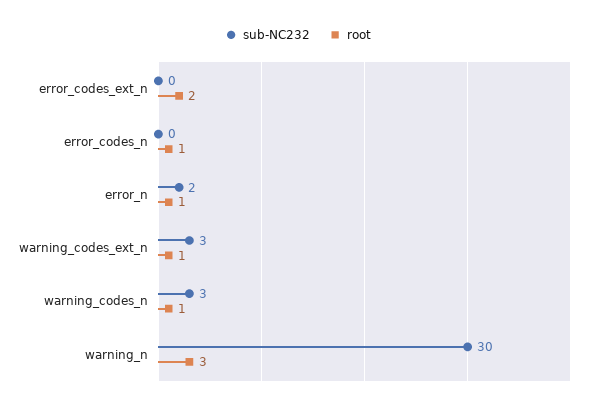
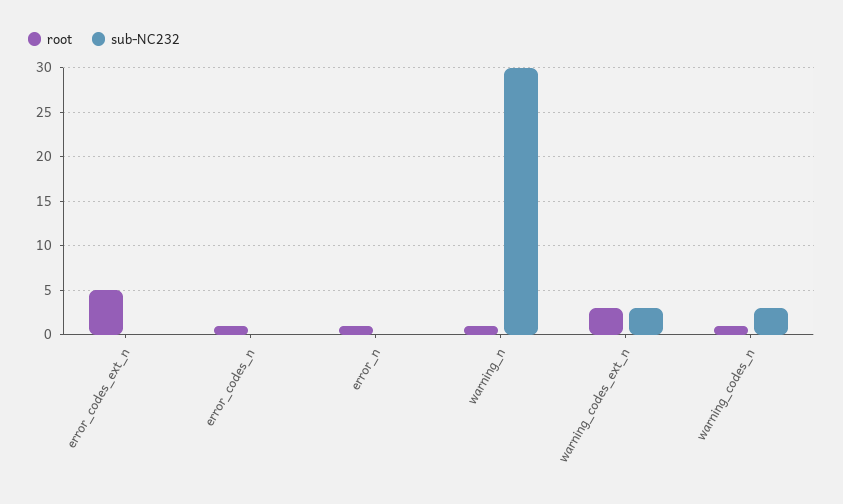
  {
    "sub-NC232": {
      "error_codes_ext_n": 0,
      "error_codes_n": 0,
-     "error_n": 2,
+     "error_n": 0,
      "warning_codes_ext_n": 3,
      "warning_codes_n": 3,
      "warning_n": 30
    },
    "root": {
-     "error_codes_ext_n": 2,
+     "error_codes_ext_n": 5,
      "error_codes_n": 1,
      "error_n": 1,
-     "warning_codes_ext_n": 1,
+     "warning_codes_ext_n": 3,
      "warning_codes_n": 1,
-     "warning_n": 3
+     "warning_n": 1
    }
  }

